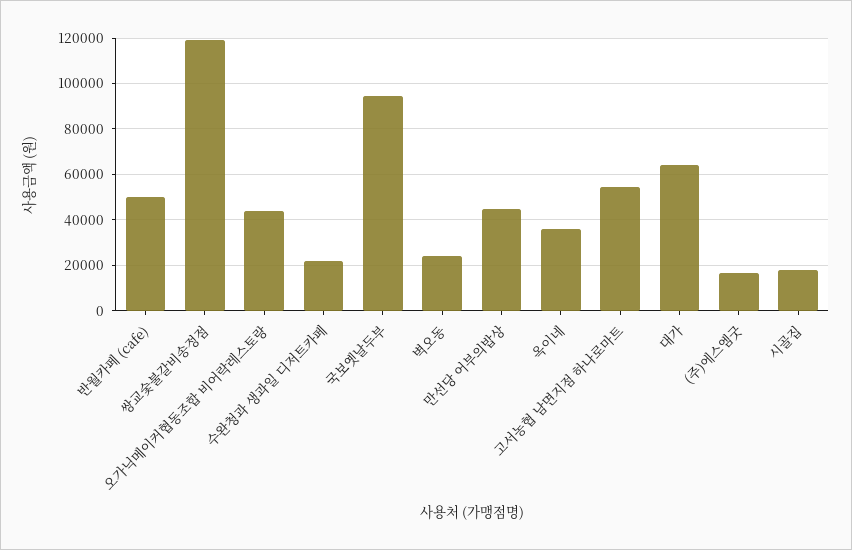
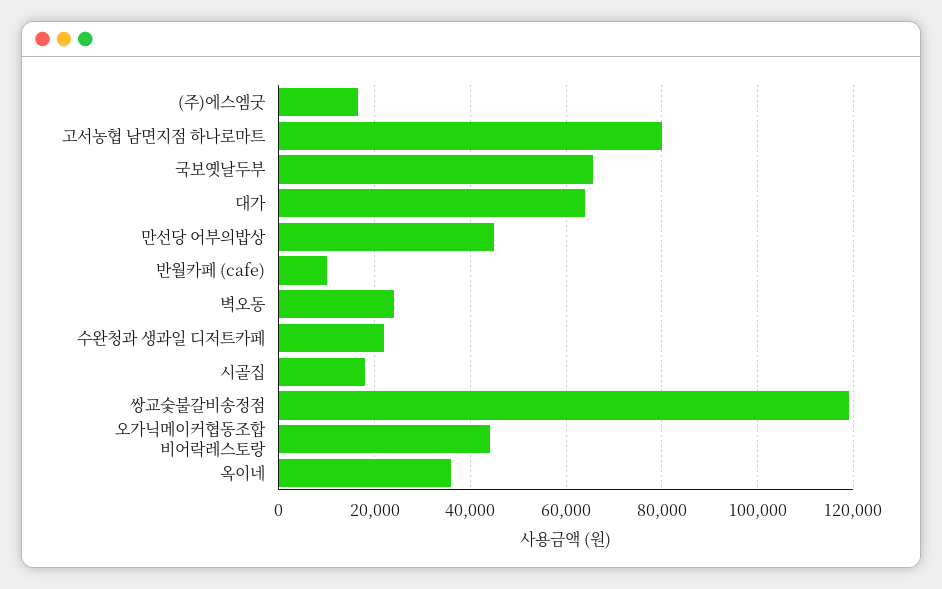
  {
-   "반월카페 (cafe)": 50000,
+   "반월카페 (cafe)": 10000,
    "쌍교숯불갈비송정점": 120000,
    "오가닉메이커협동조합 비어락레스토랑": 44000,
    "수완청과 생과일 디저트카페": 22000,
-   "국보옛날두부": 95000,
+   "국보옛날두부": 66000,
    "벽오동": 24000,
    "만선당 어부의밥상": 46000,
    "옥이네": 36000,
-   "고서농협 남면지점 하나로마트": 55000,
+   "고서농협 남면지점 하나로마트": 80000,
    "대가": 64000,
    "(주)에스엠굿": 16000,
    "시골집": 18000
  }

